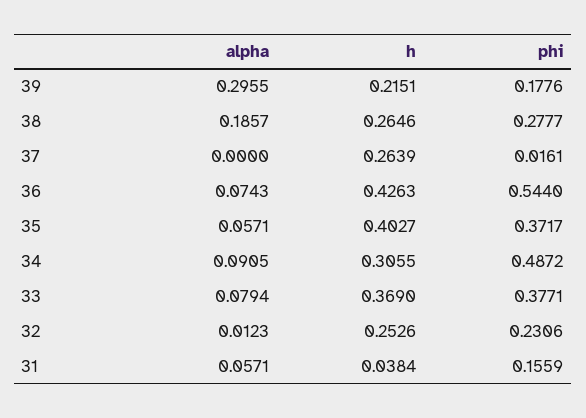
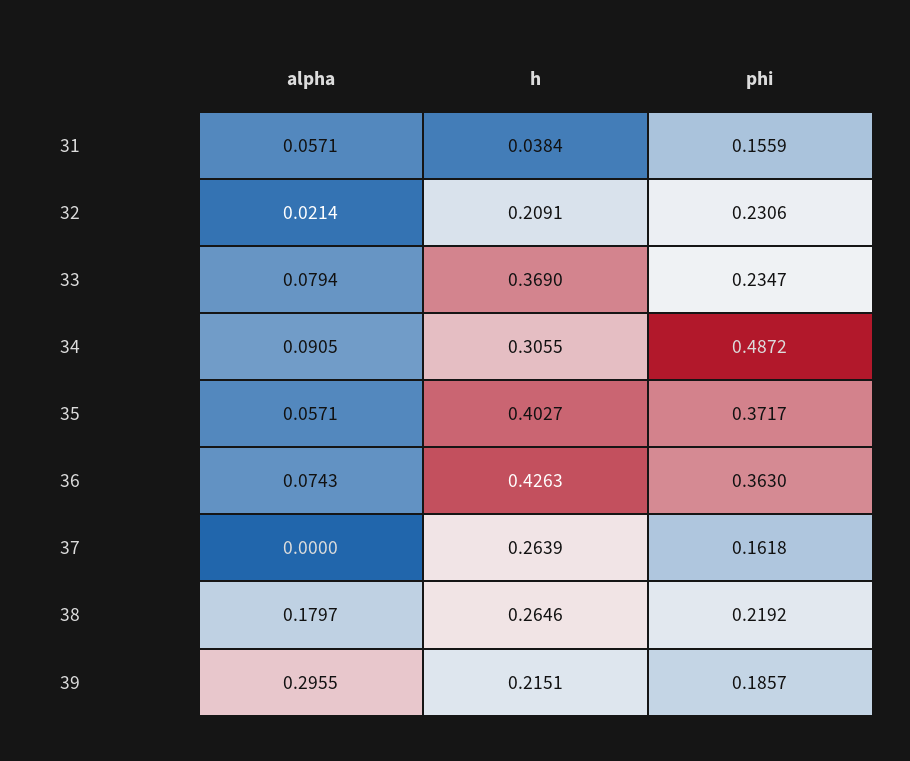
  {
    "alpha": {
      "39": 0.2955,
-     "38": 0.1857,
+     "38": 0.1797,
      "37": 0,
      "36": 0.0743,
      "35": 0.0571,
      "34": 0.0905,
      "33": 0.0794,
-     "32": 0.0123,
+     "32": 0.0214,
      "31": 0.0571
    },
    "h": {
      "39": 0.2151,
      "38": 0.2646,
      "37": 0.2639,
      "36": 0.4263,
      "35": 0.4027,
      "34": 0.3055,
      "33": 0.369,
-     "32": 0.2526,
+     "32": 0.2091,
      "31": 0.0384
    },
    "phi": {
-     "39": 0.1776,
+     "39": 0.1857,
-     "38": 0.2777,
+     "38": 0.2192,
-     "37": 0.0161,
+     "37": 0.1618,
-     "36": 0.544,
+     "36": 0.363,
      "35": 0.3717,
      "34": 0.4872,
-     "33": 0.3771,
+     "33": 0.2347,
      "32": 0.2306,
      "31": 0.1559
    }
  }

